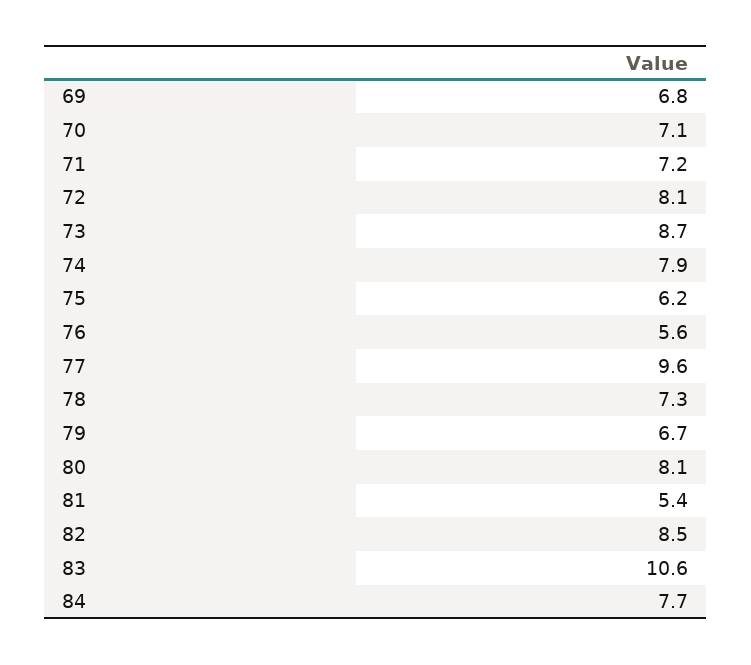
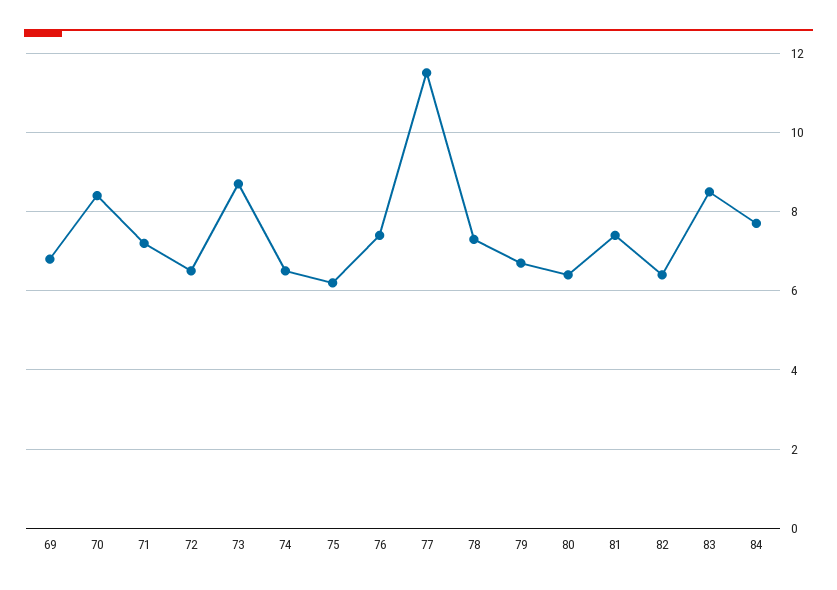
  {
    "69": 6.8,
-   "70": 7.1,
+   "70": 8.5,
    "71": 7.2,
-   "72": 8.1,
+   "72": 6.5,
    "73": 8.7,
-   "74": 7.9,
+   "74": 6.5,
    "75": 6.2,
-   "76": 5.6,
+   "76": 7.5,
-   "77": 9.6,
+   "77": 11.5,
    "78": 7.3,
    "79": 6.7,
-   "80": 8.1,
+   "80": 6.5,
-   "81": 5.4,
+   "81": 7.5,
-   "82": 8.5,
+   "82": 6.5,
-   "83": 10.6,
+   "83": 8.5,
    "84": 7.7
  }

